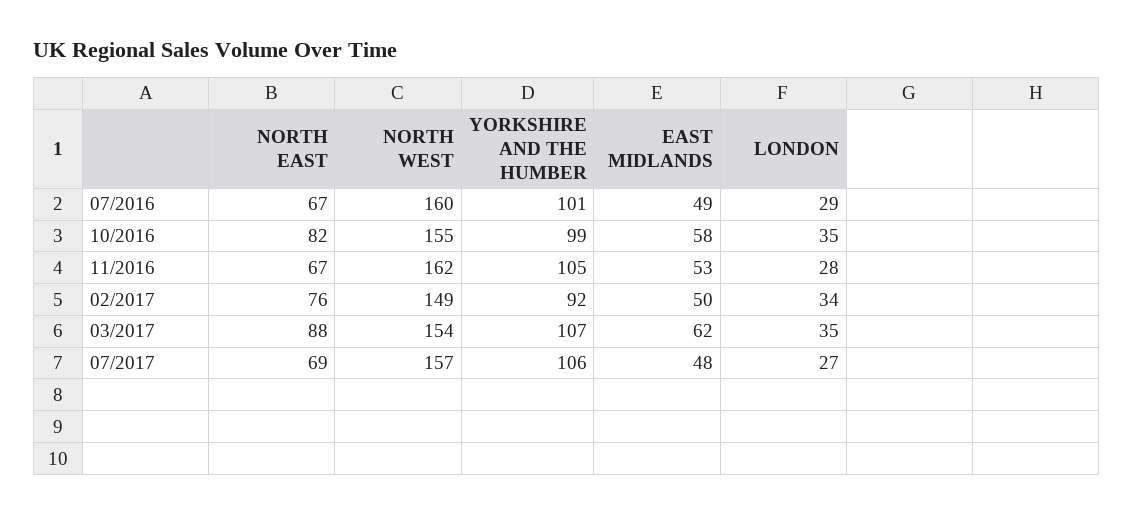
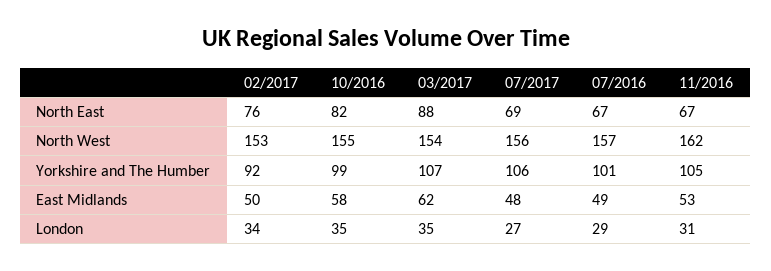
  {
    "NORTH EAST": {
      "07/2016": 67,
      "10/2016": 82,
      "11/2016": 67,
      "02/2017": 76,
      "03/2017": 88,
      "07/2017": 69
    },
    "NORTH WEST": {
-     "07/2016": 160,
+     "07/2016": 157,
      "10/2016": 155,
      "11/2016": 162,
-     "02/2017": 149,
+     "02/2017": 153,
      "03/2017": 154,
-     "07/2017": 157
+     "07/2017": 156
    },
    "YORKSHIRE AND THE HUMBER": {
      "07/2016": 101,
      "10/2016": 99,
      "11/2016": 105,
      "02/2017": 92,
      "03/2017": 107,
      "07/2017": 106
    },
    "EAST MIDLANDS": {
      "07/2016": 49,
      "10/2016": 58,
      "11/2016": 53,
      "02/2017": 50,
      "03/2017": 62,
      "07/2017": 48
    },
    "LONDON": {
      "07/2016": 29,
      "10/2016": 35,
-     "11/2016": 28,
+     "11/2016": 31,
      "02/2017": 34,
      "03/2017": 35,
      "07/2017": 27
    }
  }

